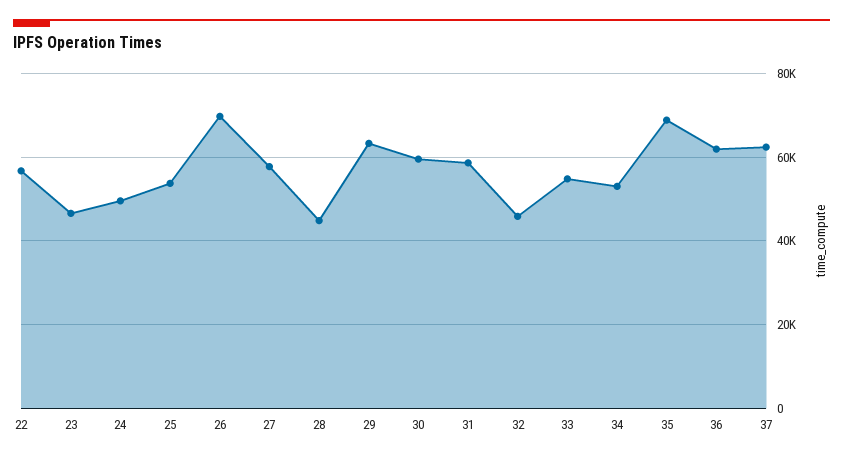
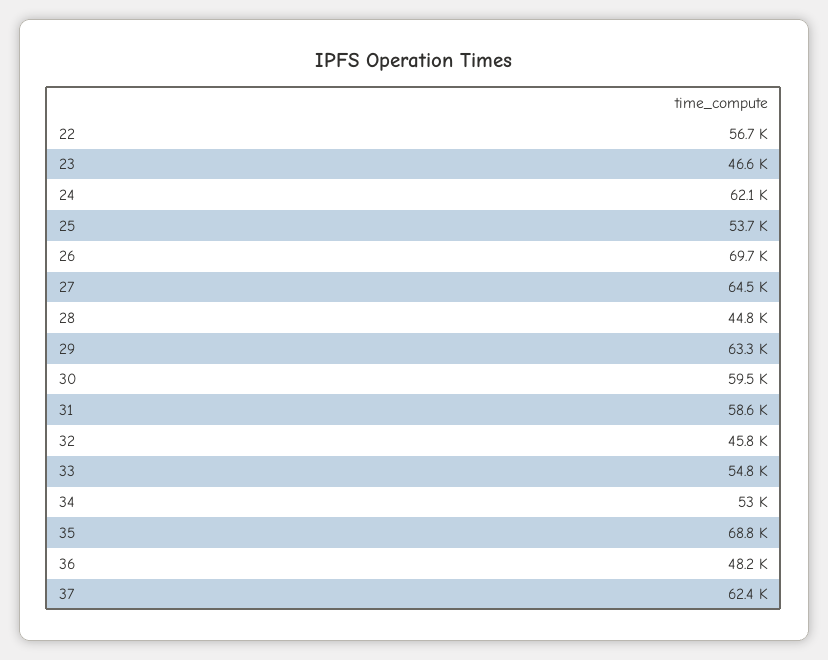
  {
    "22": 56700,
    "23": 46600,
-   "24": 50000,
+   "24": 62100,
    "25": 53700,
    "26": 69700,
-   "27": 58000,
+   "27": 64500,
    "28": 44800,
    "29": 63300,
    "30": 59500,
    "31": 58600,
    "32": 45800,
    "33": 54800,
    "34": 53000,
    "35": 68800,
-   "36": 62000,
+   "36": 48200,
    "37": 62400
  }

